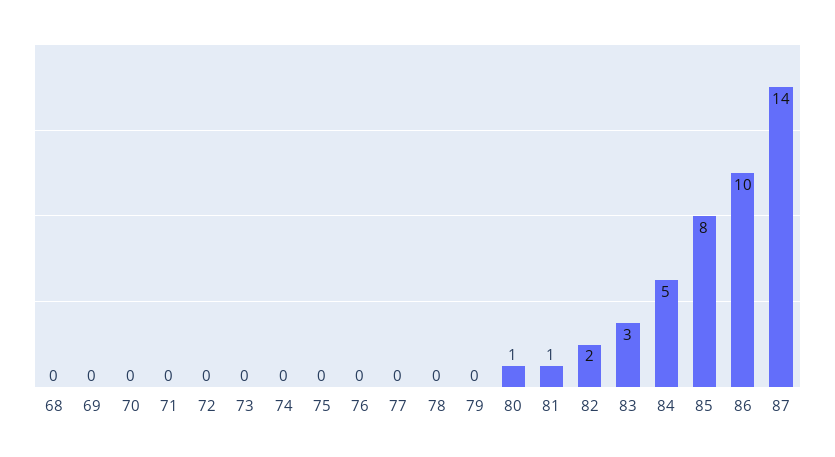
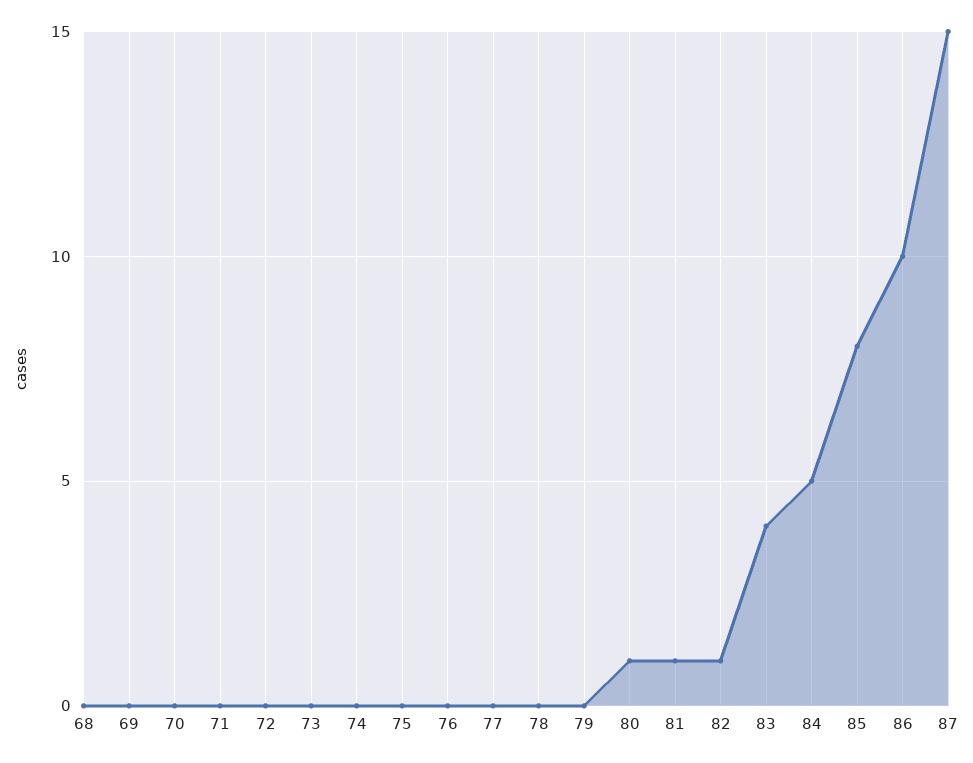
  {
    "68": 0,
    "69": 0,
    "70": 0,
    "71": 0,
    "72": 0,
    "73": 0,
    "74": 0,
    "75": 0,
    "76": 0,
    "77": 0,
    "78": 0,
    "79": 0,
    "80": 1,
    "81": 1,
-   "82": 2,
+   "82": 1,
-   "83": 3,
+   "83": 4,
    "84": 5,
    "85": 8,
    "86": 10,
-   "87": 14
+   "87": 15
  }

